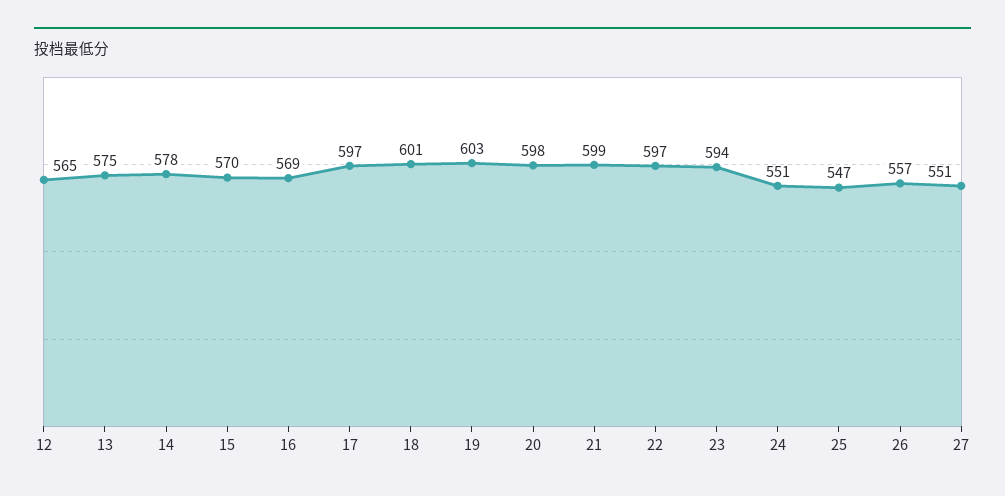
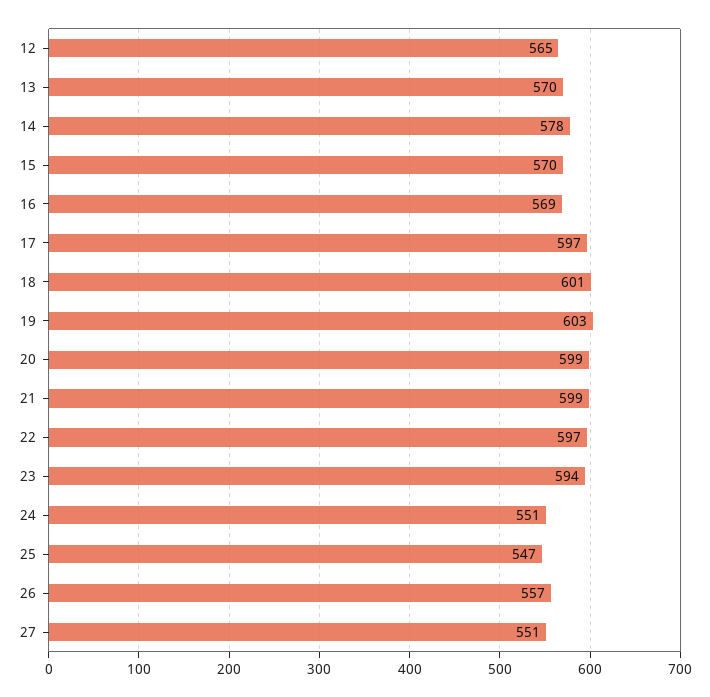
  {
    "12": 565,
-   "13": 575,
+   "13": 570,
    "14": 578,
    "15": 570,
    "16": 569,
    "17": 597,
    "18": 601,
    "19": 603,
-   "20": 598,
+   "20": 599,
    "21": 599,
    "22": 597,
    "23": 594,
    "24": 551,
    "25": 547,
    "26": 557,
    "27": 551
  }

